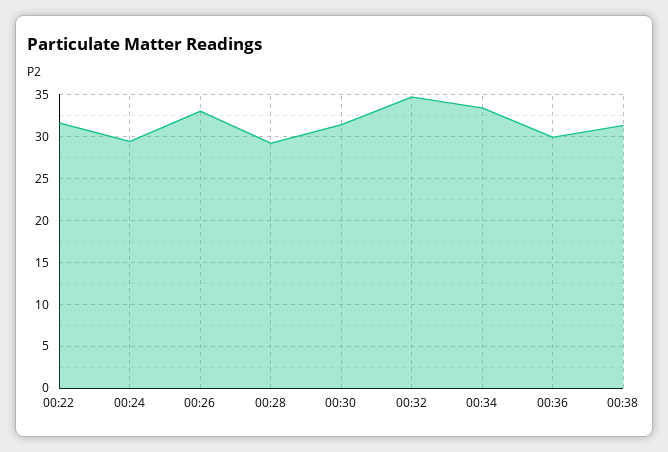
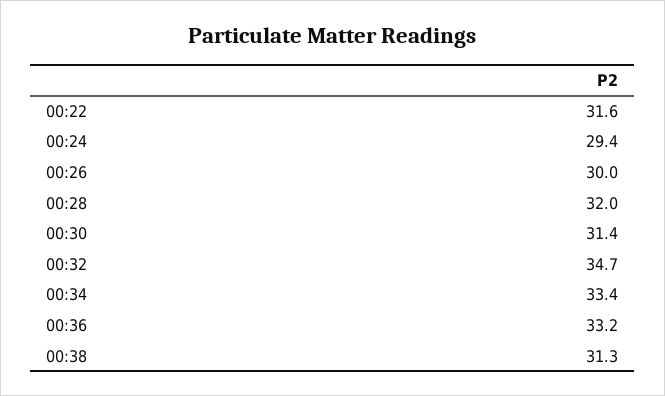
  {
    "00:22": 31.6,
    "00:24": 29.4,
-   "00:26": 33,
+   "00:26": 30,
-   "00:28": 29,
+   "00:28": 32,
    "00:30": 31.4,
    "00:32": 34.7,
    "00:34": 33.4,
-   "00:36": 30,
+   "00:36": 33.2,
    "00:38": 31.3
  }

